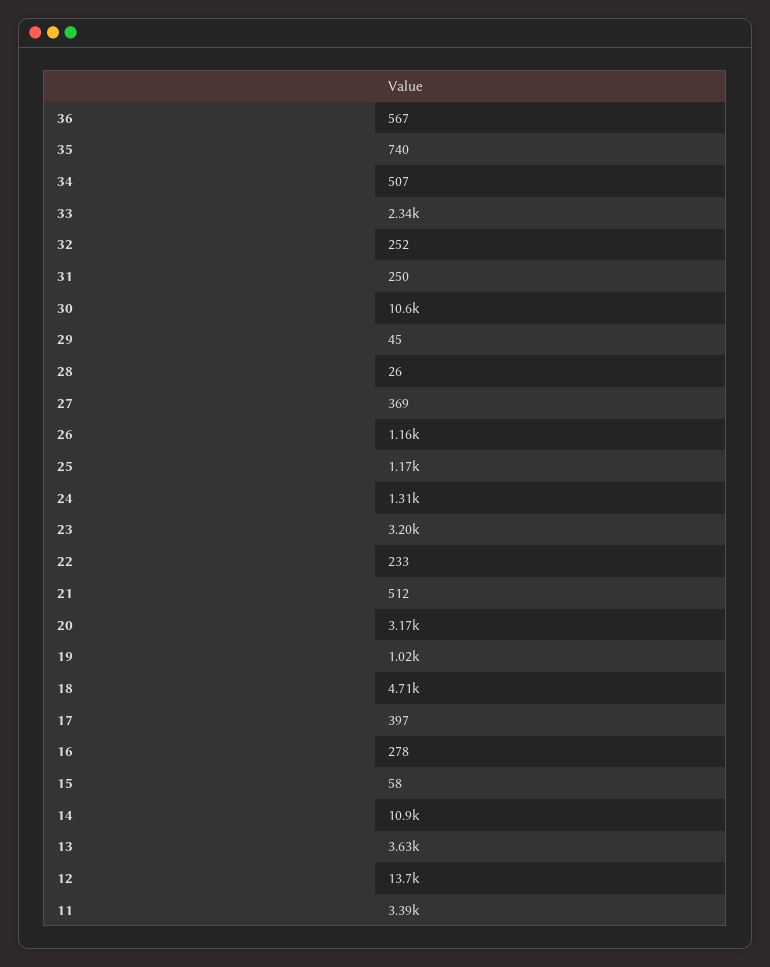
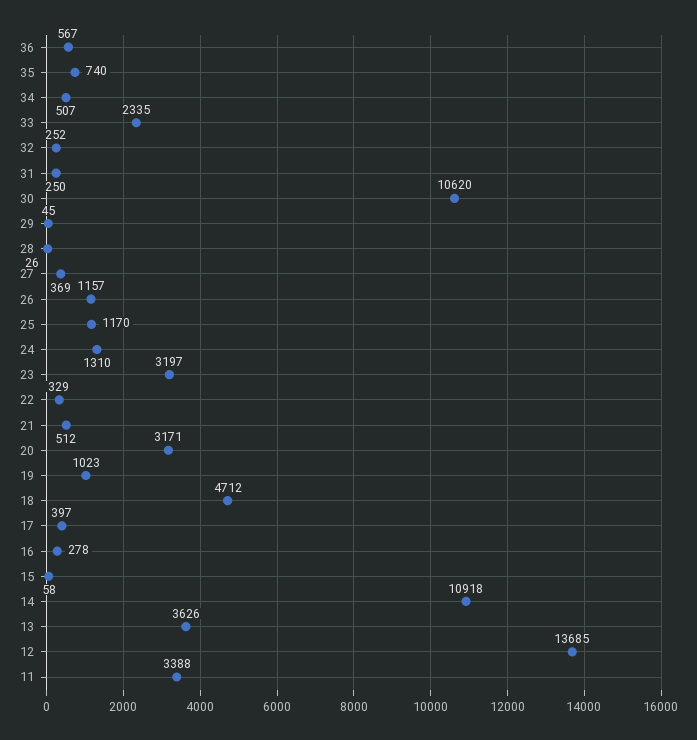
  {
    "36": 567,
    "35": 740,
    "34": 507,
    "33": 2335,
    "32": 252,
    "31": 250,
    "30": 10620,
    "29": 45,
    "28": 26,
    "27": 369,
    "26": 1157,
    "25": 1170,
    "24": 1310,
    "23": 3197,
-   "22": 233,
+   "22": 329,
    "21": 512,
    "20": 3171,
    "19": 1023,
    "18": 4712,
    "17": 397,
    "16": 278,
    "15": 58,
    "14": 10918,
    "13": 3626,
    "12": 13685,
    "11": 3388
  }

